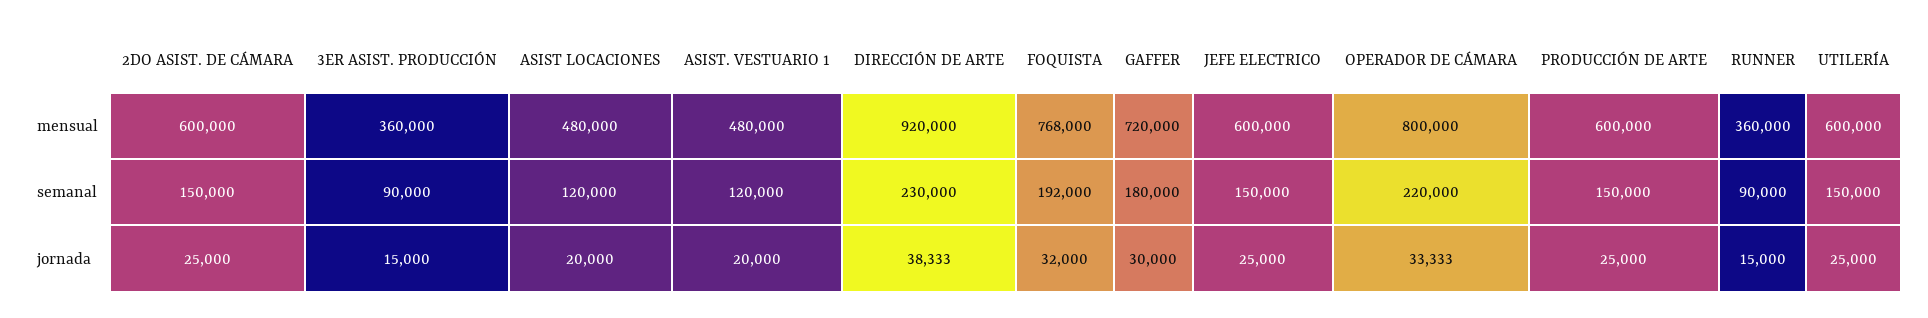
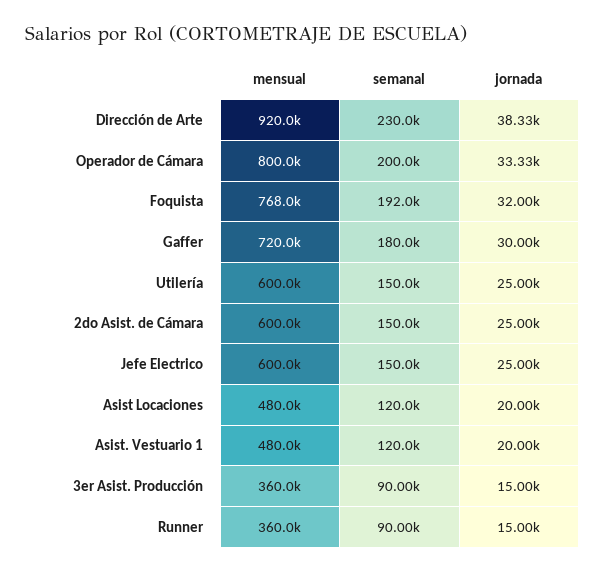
  {
    "2DO ASIST. DE CÁMARA": {
      "mensual": 600000,
      "semanal": 150000,
      "jornada": 25000
    },
    "3ER ASIST. PRODUCCIÓN": {
      "mensual": 360000,
      "semanal": 90000,
      "jornada": 15000
    },
    "ASIST LOCACIONES": {
      "mensual": 480000,
      "semanal": 120000,
      "jornada": 20000
    },
    "ASIST. VESTUARIO 1": {
      "mensual": 480000,
      "semanal": 120000,
      "jornada": 20000
    },
    "DIRECCIÓN DE ARTE": {
      "mensual": 920000,
      "semanal": 230000,
      "jornada": 38333
    },
    "FOQUISTA": {
      "mensual": 768000,
      "semanal": 192000,
      "jornada": 32000
    },
    "GAFFER": {
      "mensual": 720000,
      "semanal": 180000,
      "jornada": 30000
    },
    "JEFE ELECTRICO": {
      "mensual": 600000,
      "semanal": 150000,
      "jornada": 25000
    },
    "OPERADOR DE CÁMARA": {
      "mensual": 800000,
-     "semanal": 220000,
+     "semanal": 200000,
      "jornada": 33333
    },
-   "PRODUCCIÓN DE ARTE": {
-     "mensual": 600000,
-     "semanal": 150000,
-     "jornada": 25000
-   },
    "RUNNER": {
      "mensual": 360000,
      "semanal": 90000,
      "jornada": 15000
    },
    "UTILERÍA": {
      "mensual": 600000,
      "semanal": 150000,
      "jornada": 25000
    }
  }

